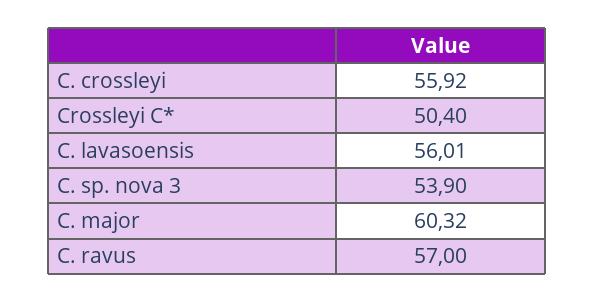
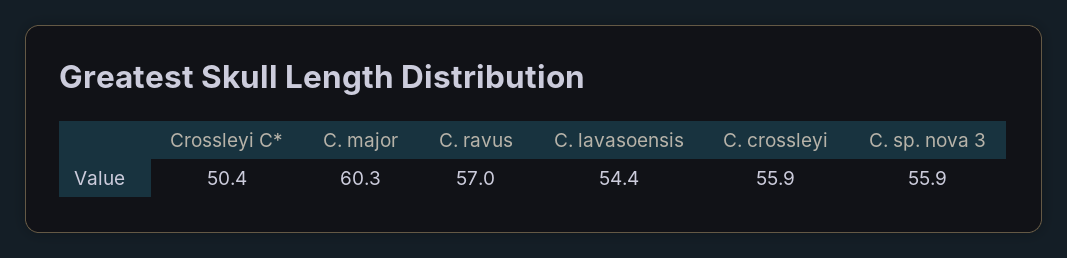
  {
    "C. crossleyi": 55.92,
    "Crossleyi C*": 50.4,
-   "C. lavasoensis": 56.01,
+   "C. lavasoensis": 54.4,
-   "C. sp. nova 3": 53.9,
+   "C. sp. nova 3": 55.9,
    "C. major": 60.32,
    "C. ravus": 57
  }

